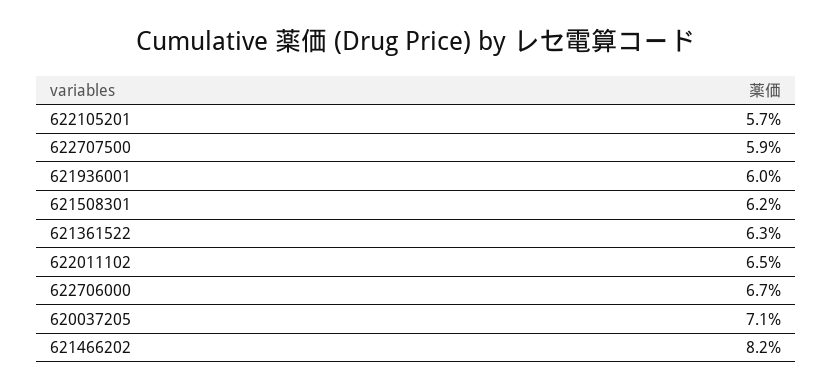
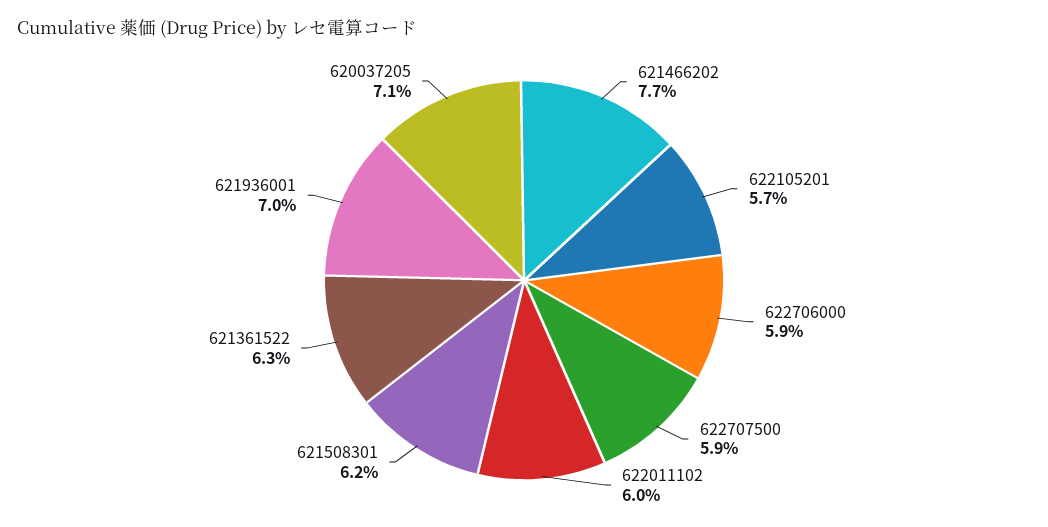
  {
    "622105201": 5.7,
    "622707500": 5.9,
-   "621936001": 6,
+   "621936001": 7,
    "621508301": 6.2,
    "621361522": 6.3,
-   "622011102": 6.5,
+   "622011102": 6,
-   "622706000": 6.7,
+   "622706000": 5.9,
    "620037205": 7.1,
-   "621466202": 8.2
+   "621466202": 7.7
  }

